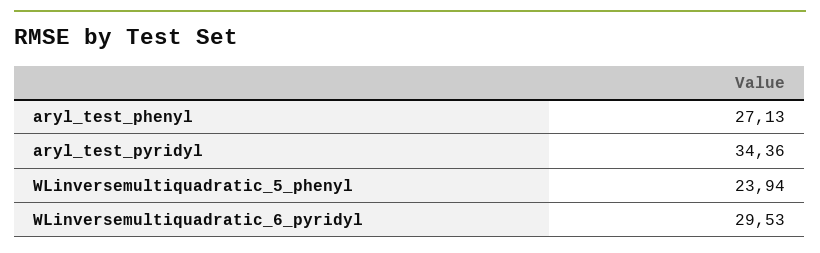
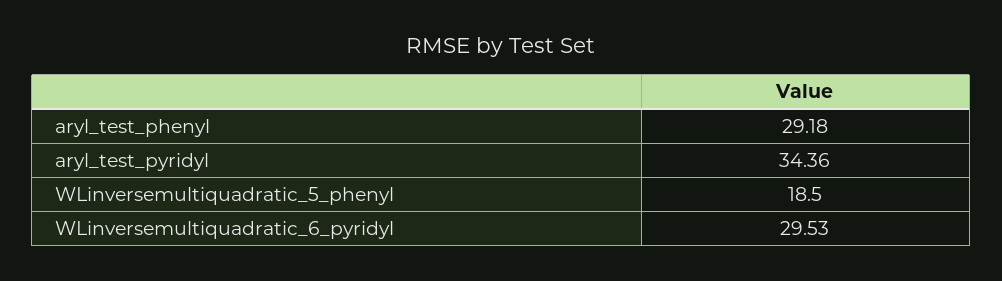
  {
-   "aryl_test_phenyl": 27.13,
+   "aryl_test_phenyl": 29.18,
    "aryl_test_pyridyl": 34.36,
-   "WLinversemultiquadratic_5_phenyl": 23.94,
+   "WLinversemultiquadratic_5_phenyl": 18.5,
    "WLinversemultiquadratic_6_pyridyl": 29.53
  }

